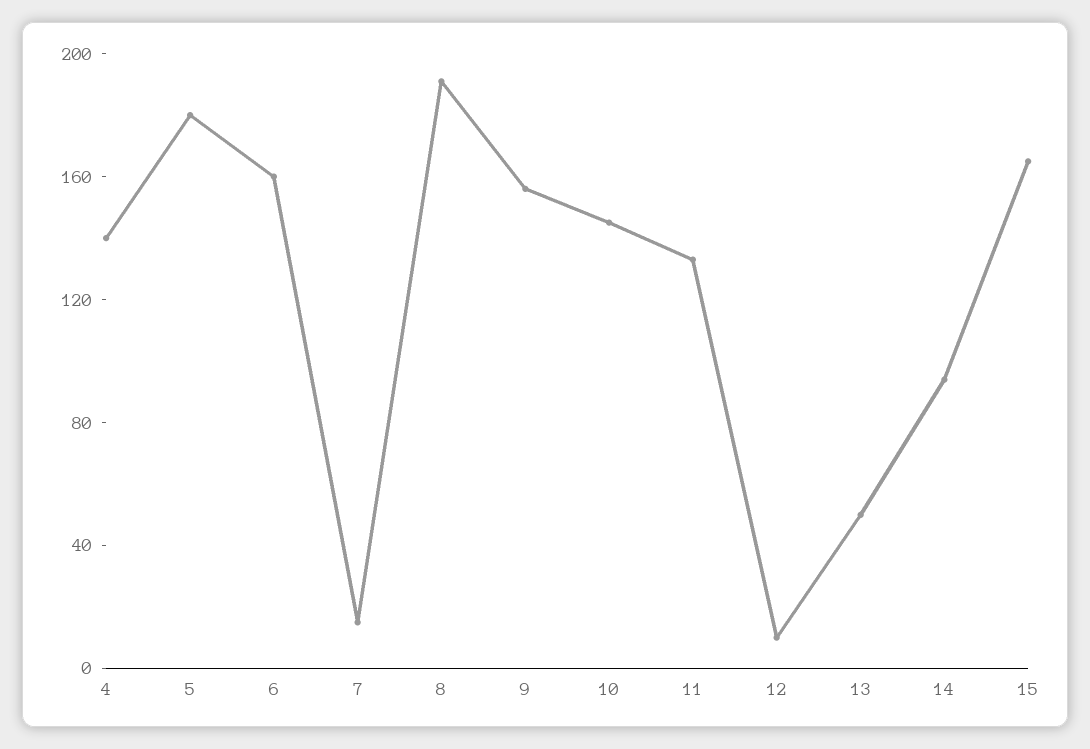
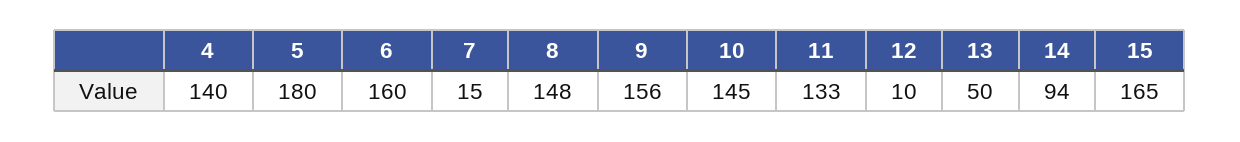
  {
    "4": 140,
    "5": 180,
    "6": 160,
    "7": 15,
-   "8": 190,
+   "8": 148,
    "9": 156,
    "10": 145,
    "11": 133,
    "12": 10,
    "13": 50,
    "14": 94,
    "15": 165
  }

